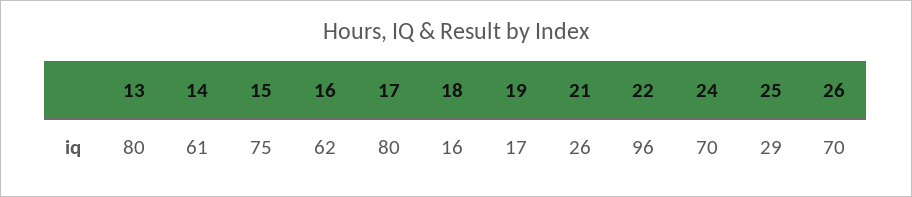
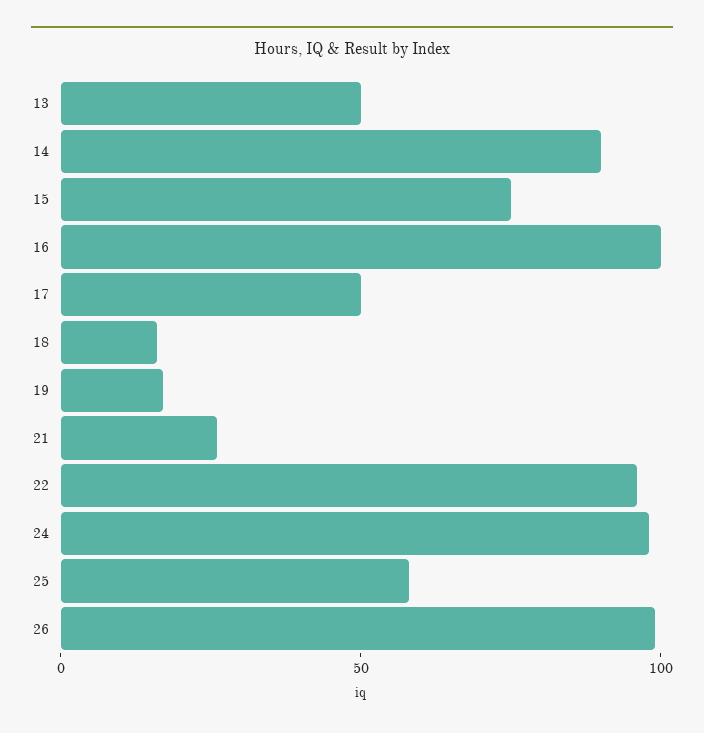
  {
-   "13": 80,
+   "13": 50,
-   "14": 61,
+   "14": 90,
    "15": 75,
-   "16": 62,
+   "16": 100,
-   "17": 80,
+   "17": 50,
    "18": 16,
    "19": 17,
    "21": 26,
    "22": 96,
-   "24": 70,
+   "24": 100,
-   "25": 29,
+   "25": 60,
-   "26": 70
+   "26": 100
  }

